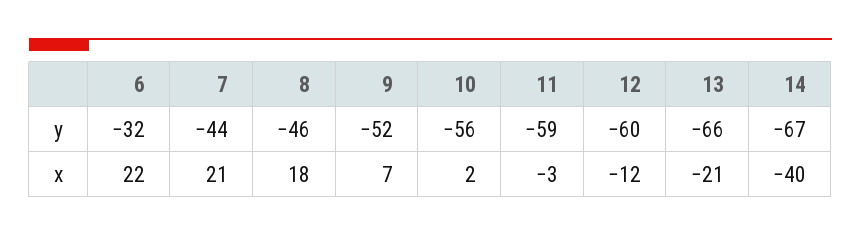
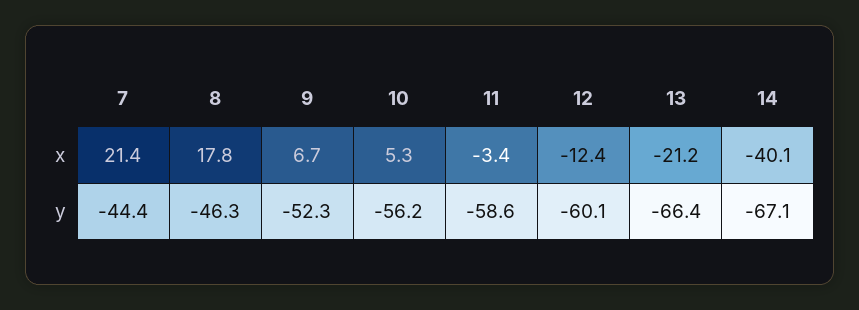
  {
-   "6": {
-     "y": -32,
-     "x": 22
-   },
    "7": {
      "y": -44.4,
      "x": 21.4
    },
    "8": {
      "y": -46.3,
      "x": 17.8
    },
    "9": {
      "y": -52.3,
      "x": 6.7
    },
    "10": {
      "y": -56.2,
-     "x": 2
+     "x": 5.3
    },
    "11": {
      "y": -58.6,
      "x": -3.4
    },
    "12": {
      "y": -60.1,
      "x": -12.4
    },
    "13": {
      "y": -66.4,
      "x": -21.2
    },
    "14": {
      "y": -67.1,
      "x": -40.1
    }
  }

